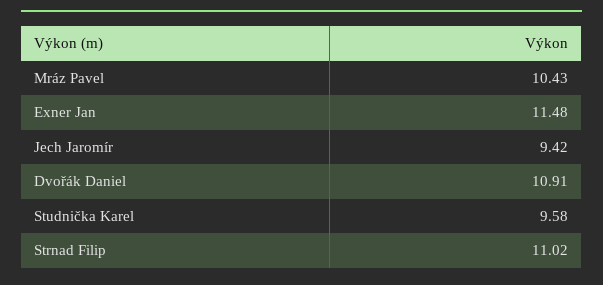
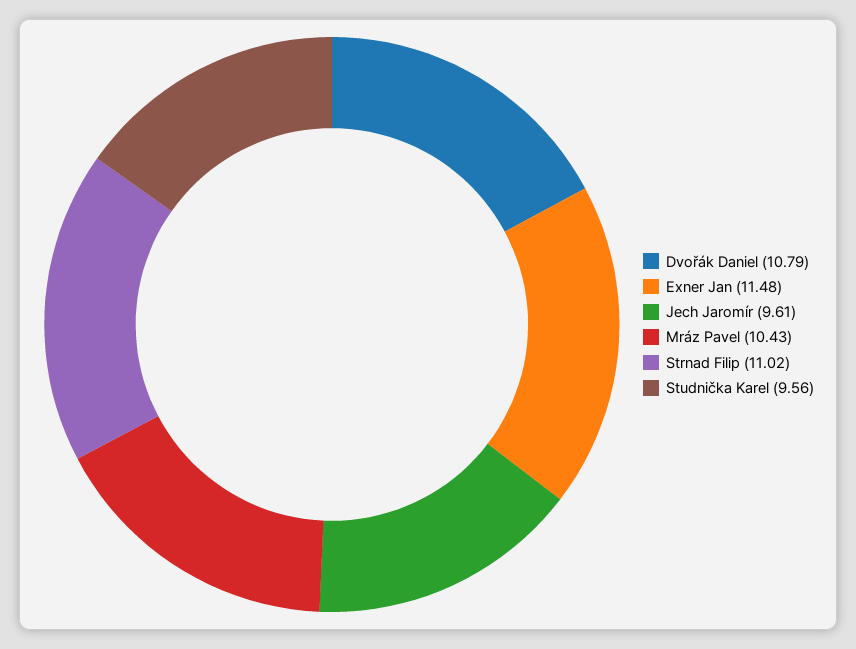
  {
    "Mráz Pavel": 10.43,
    "Exner Jan": 11.48,
-   "Jech Jaromír": 9.42,
+   "Jech Jaromír": 9.61,
-   "Dvořák Daniel": 10.91,
+   "Dvořák Daniel": 10.79,
-   "Studnička Karel": 9.58,
+   "Studnička Karel": 9.56,
    "Strnad Filip": 11.02
  }

